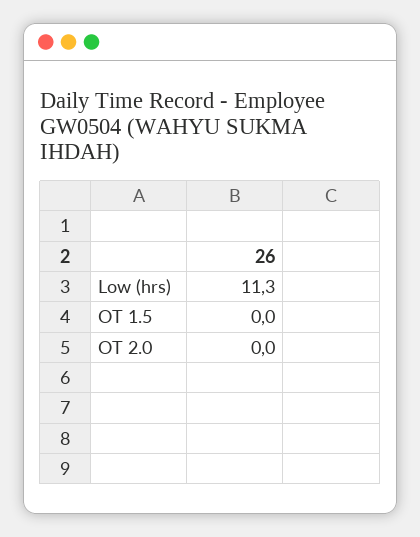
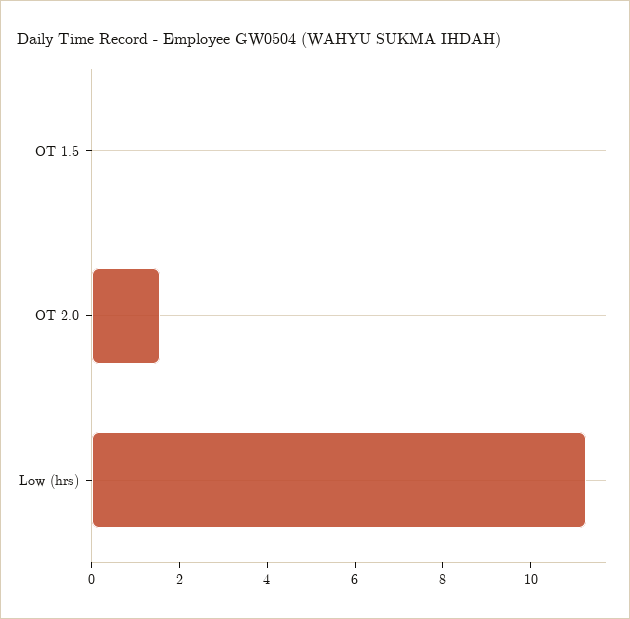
  {
    "Low (hrs)": 11.3,
    "OT 1.5": 0,
-   "OT 2.0": 0
+   "OT 2.0": 1.5
  }

